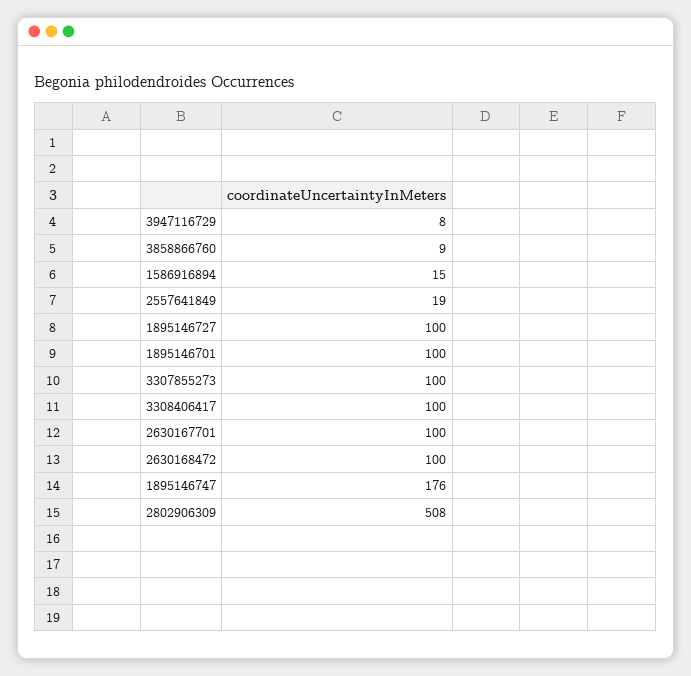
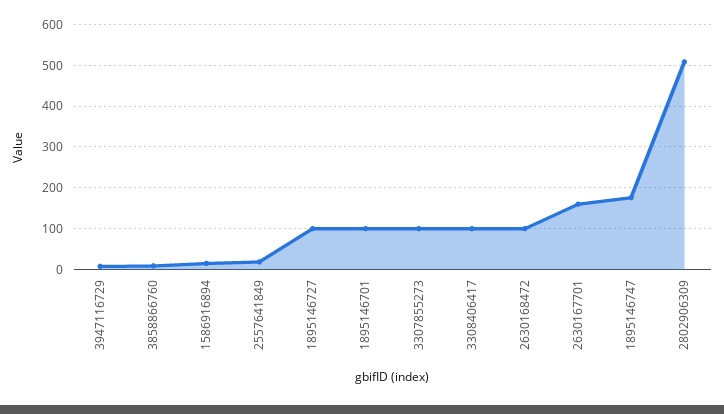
  {
    "3947116729": 8,
    "3858866760": 9,
    "1586916894": 15,
    "2557641849": 19,
    "1895146727": 100,
    "1895146701": 100,
    "3307855273": 100,
    "3308406417": 100,
-   "2630167701": 100,
+   "2630167701": 160,
    "2630168472": 100,
    "1895146747": 176,
    "2802906309": 508
  }

